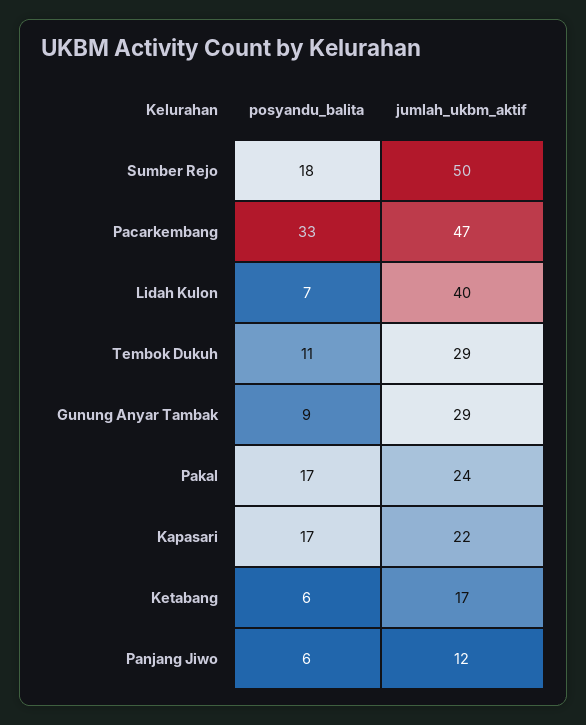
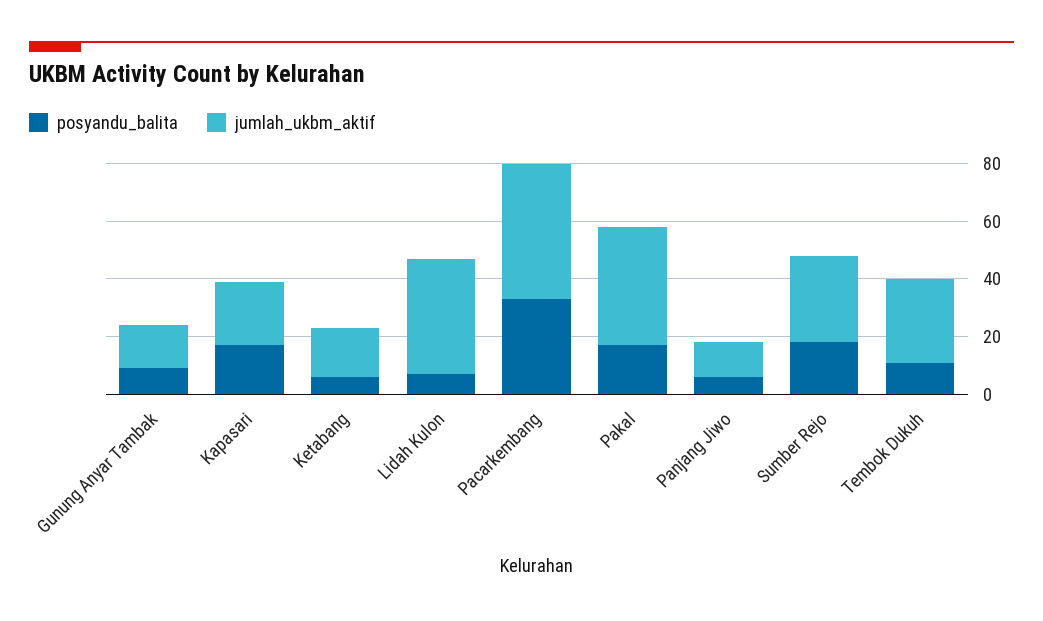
  {
    "posyandu_balita": {
      "Sumber Rejo": 18,
      "Pacarkembang": 33,
      "Lidah Kulon": 7,
      "Tembok Dukuh": 11,
      "Gunung Anyar Tambak": 9,
      "Pakal": 17,
      "Kapasari": 17,
      "Ketabang": 6,
      "Panjang Jiwo": 6
    },
    "jumlah_ukbm_aktif": {
-     "Sumber Rejo": 50,
+     "Sumber Rejo": 30,
      "Pacarkembang": 47,
      "Lidah Kulon": 40,
      "Tembok Dukuh": 29,
-     "Gunung Anyar Tambak": 29,
+     "Gunung Anyar Tambak": 15,
-     "Pakal": 24,
+     "Pakal": 40,
      "Kapasari": 22,
      "Ketabang": 17,
      "Panjang Jiwo": 12
    }
  }

